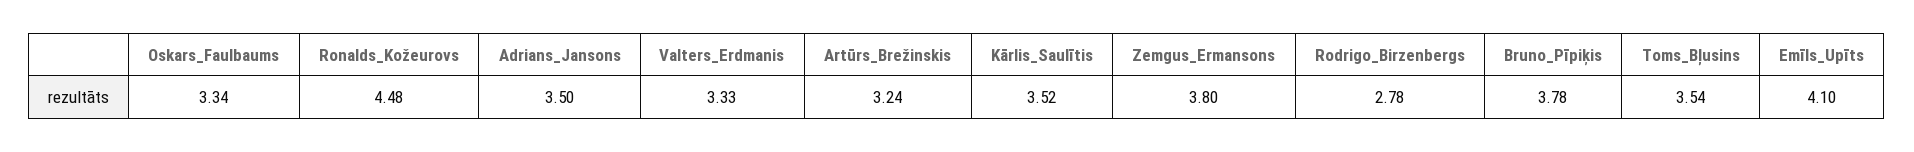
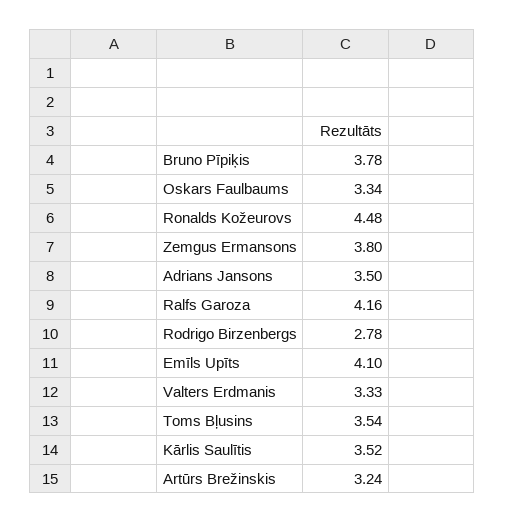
  {
    "Oskars_Faulbaums": 3.34,
    "Ronalds_Kožeurovs": 4.48,
    "Adrians_Jansons": 3.5,
    "Valters_Erdmanis": 3.33,
    "Artūrs_Brežinskis": 3.24,
    "Kārlis_Saulītis": 3.52,
    "Zemgus_Ermansons": 3.8,
    "Rodrigo_Birzenbergs": 2.78,
    "Bruno_Pīpiķis": 3.78,
    "Toms_Bļusins": 3.54,
-   "Emīls_Upīts": 4.1
+   "Emīls_Upīts": 4.1,
+   "Ralfs Garoza": 4.16
  }

